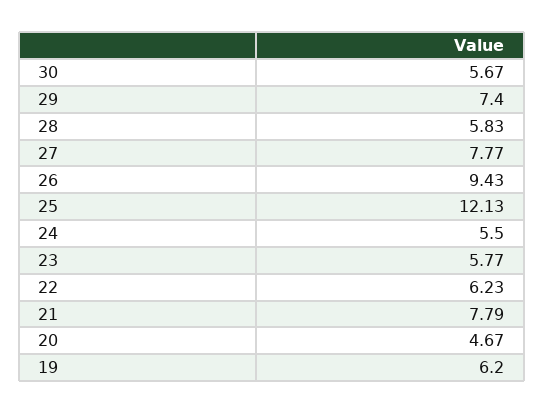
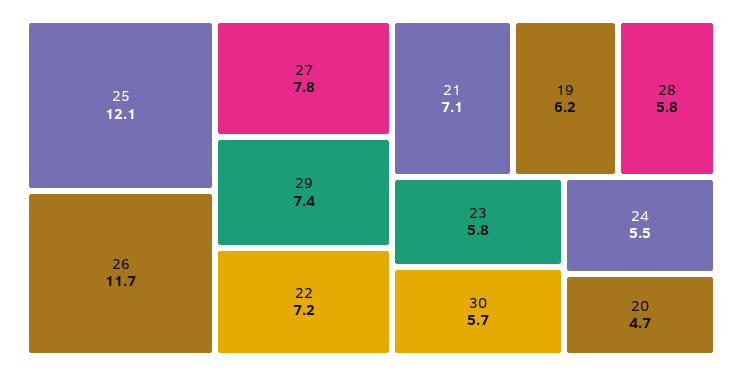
  {
    "30": 5.67,
    "29": 7.4,
    "28": 5.83,
    "27": 7.77,
-   "26": 9.43,
+   "26": 11.7,
    "25": 12.13,
    "24": 5.5,
    "23": 5.77,
-   "22": 6.23,
+   "22": 7.2,
-   "21": 7.79,
+   "21": 7.1,
    "20": 4.67,
    "19": 6.2
  }

